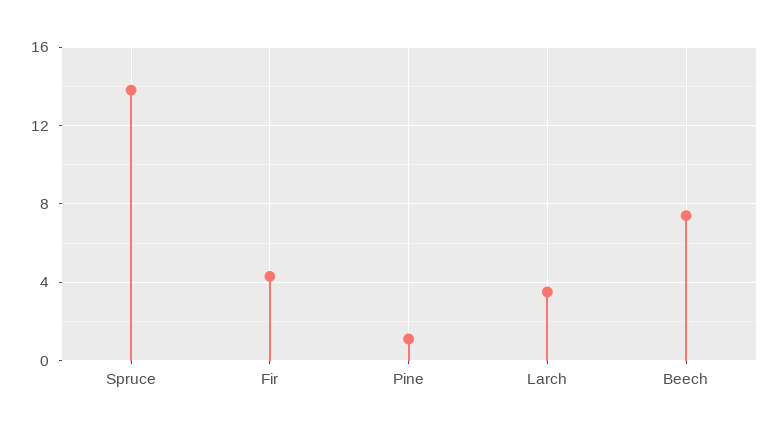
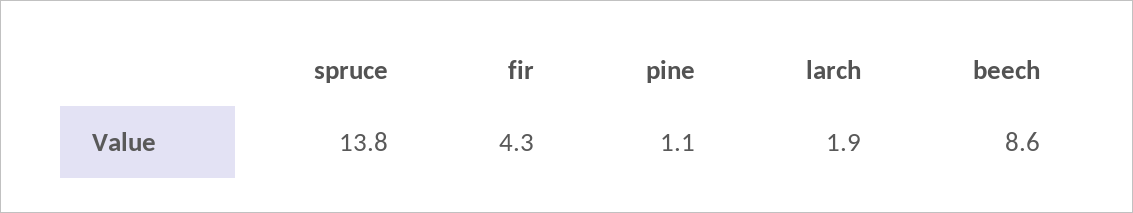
  {
    "Spruce": 13.8,
    "Fir": 4.3,
    "Pine": 1.1,
-   "Larch": 3.5,
+   "Larch": 1.9,
-   "Beech": 7.5
+   "Beech": 8.6
  }

